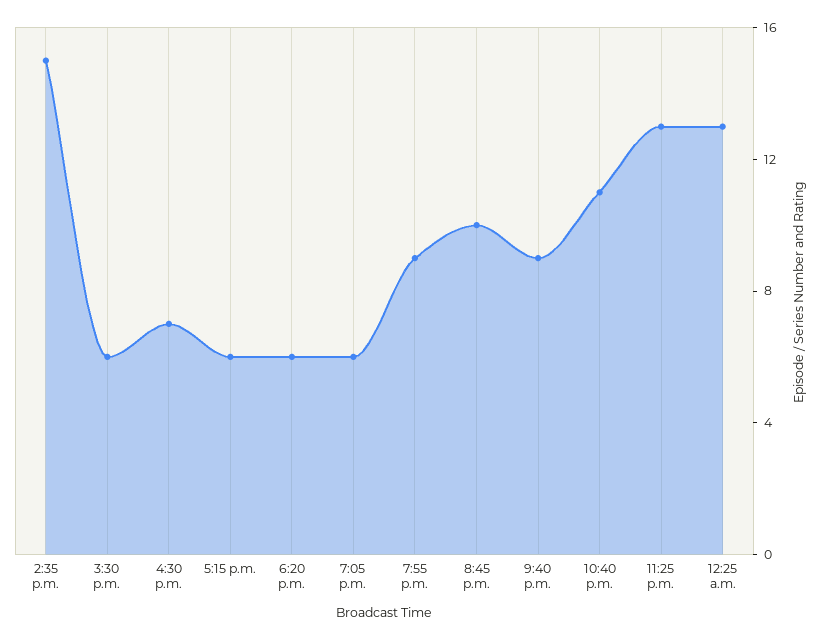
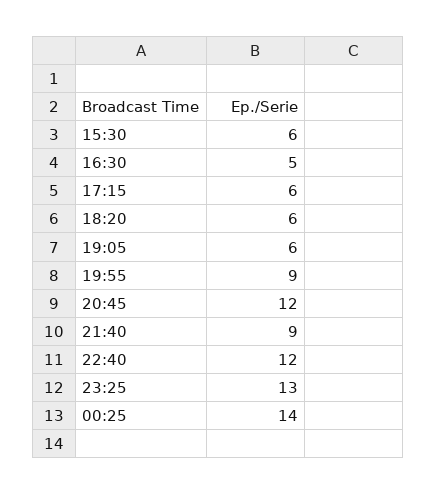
  {
-   "2:35 p.m.": 15,
    "3:30 p.m.": 6,
-   "4:30 p.m.": 7,
+   "4:30 p.m.": 5,
    "5:15 p.m.": 6,
    "6:20 p.m.": 6,
    "7:05 p.m.": 6,
    "7:55 p.m.": 9,
-   "8:45 p.m.": 10,
+   "8:45 p.m.": 12,
    "9:40 p.m.": 9,
-   "10:40 p.m.": 11,
+   "10:40 p.m.": 12,
    "11:25 p.m.": 13,
-   "12:25 a.m.": 13
+   "12:25 a.m.": 14
  }

